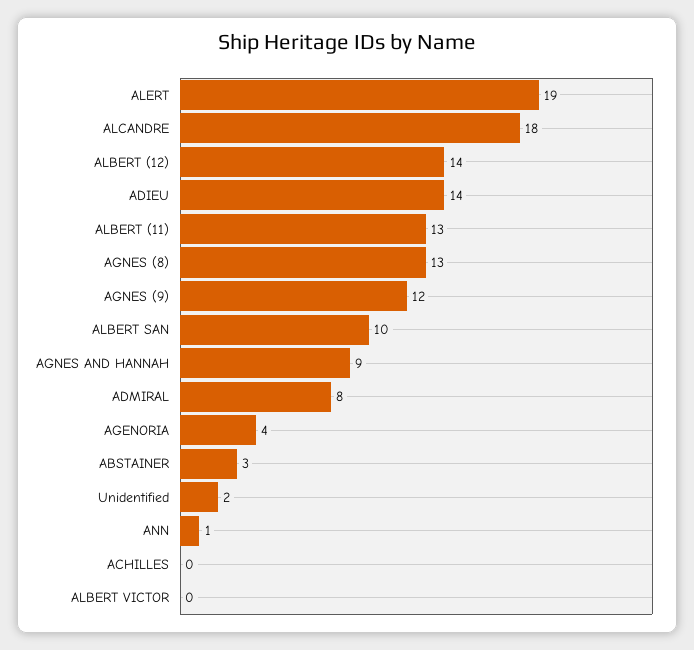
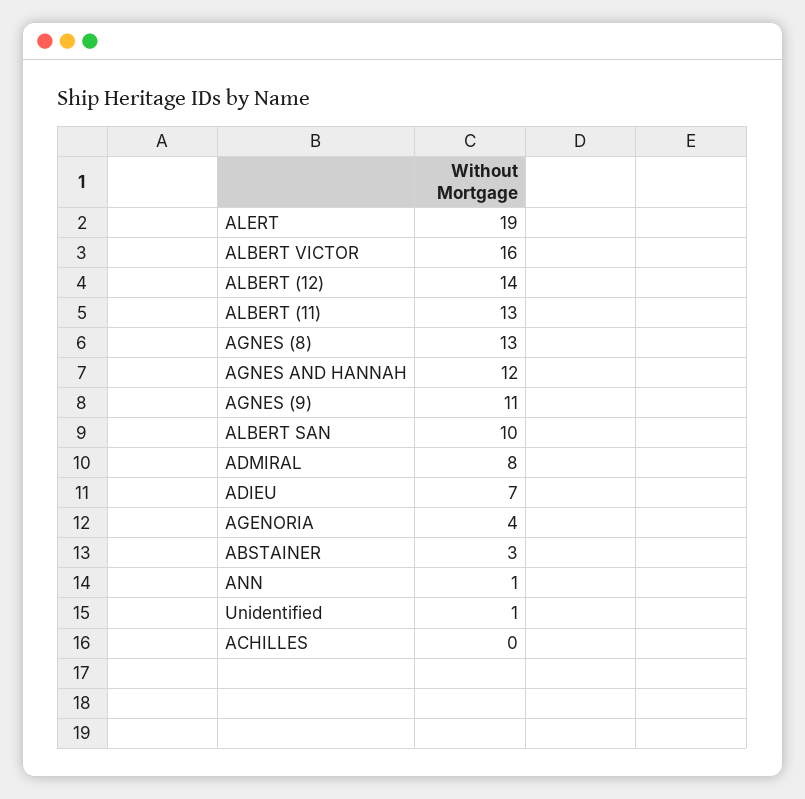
  {
    "ALERT": 19,
-   "ALCANDRE": 18,
    "ALBERT (12)": 14,
-   "ADIEU": 14,
+   "ADIEU": 7,
    "ALBERT (11)": 13,
    "AGNES (8)": 13,
-   "AGNES (9)": 12,
+   "AGNES (9)": 11,
    "ALBERT SAN": 10,
-   "AGNES AND HANNAH": 9,
+   "AGNES AND HANNAH": 12,
    "ADMIRAL": 8,
    "AGENORIA": 4,
    "ABSTAINER": 3,
-   "Unidentified": 2,
+   "Unidentified": 1,
    "ANN": 1,
    "ACHILLES": 0,
-   "ALBERT VICTOR": 0
+   "ALBERT VICTOR": 16
  }

